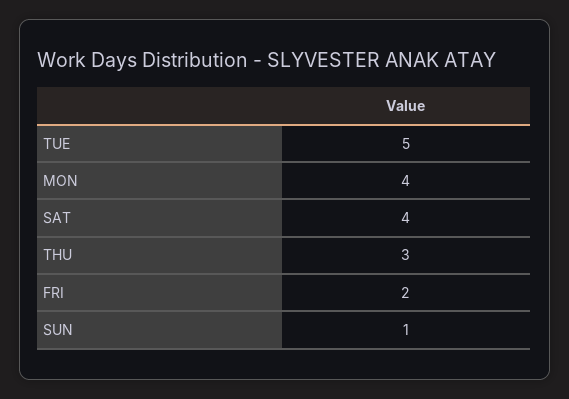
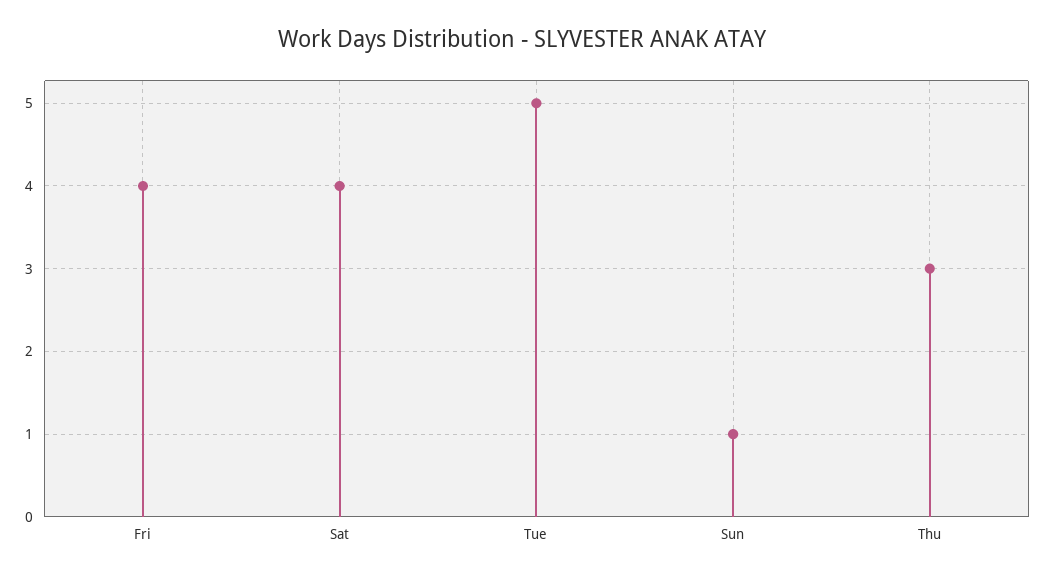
  {
    "TUE": 5,
-   "MON": 4,
    "SAT": 4,
    "THU": 3,
-   "FRI": 2,
+   "FRI": 4,
    "SUN": 1
  }

